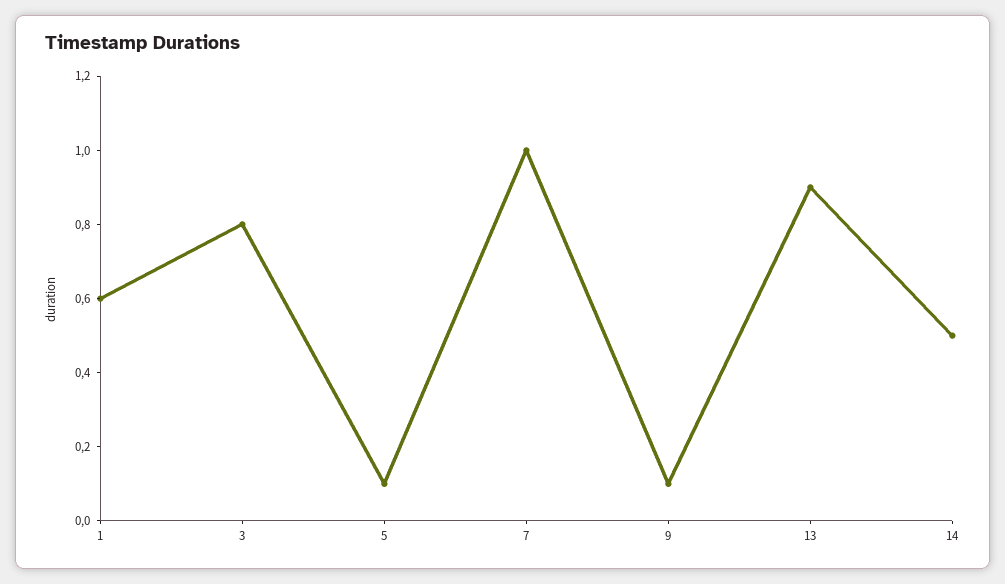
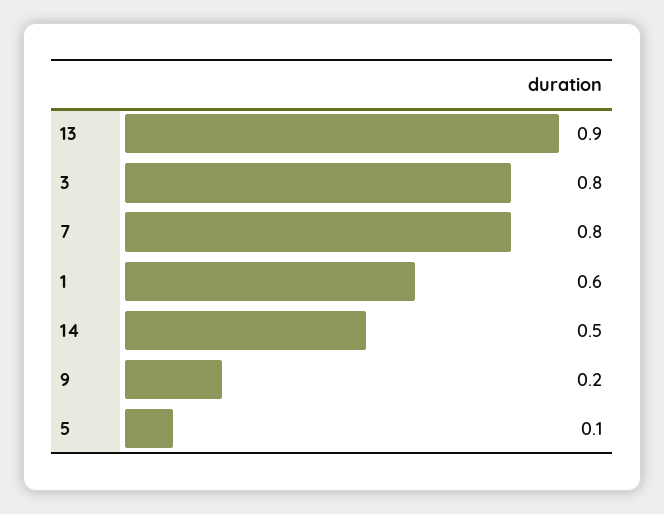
  {
    "1": 0.6,
    "3": 0.8,
    "5": 0.1,
-   "7": 1,
+   "7": 0.8,
-   "9": 0.1,
+   "9": 0.2,
    "13": 0.9,
    "14": 0.5
  }

